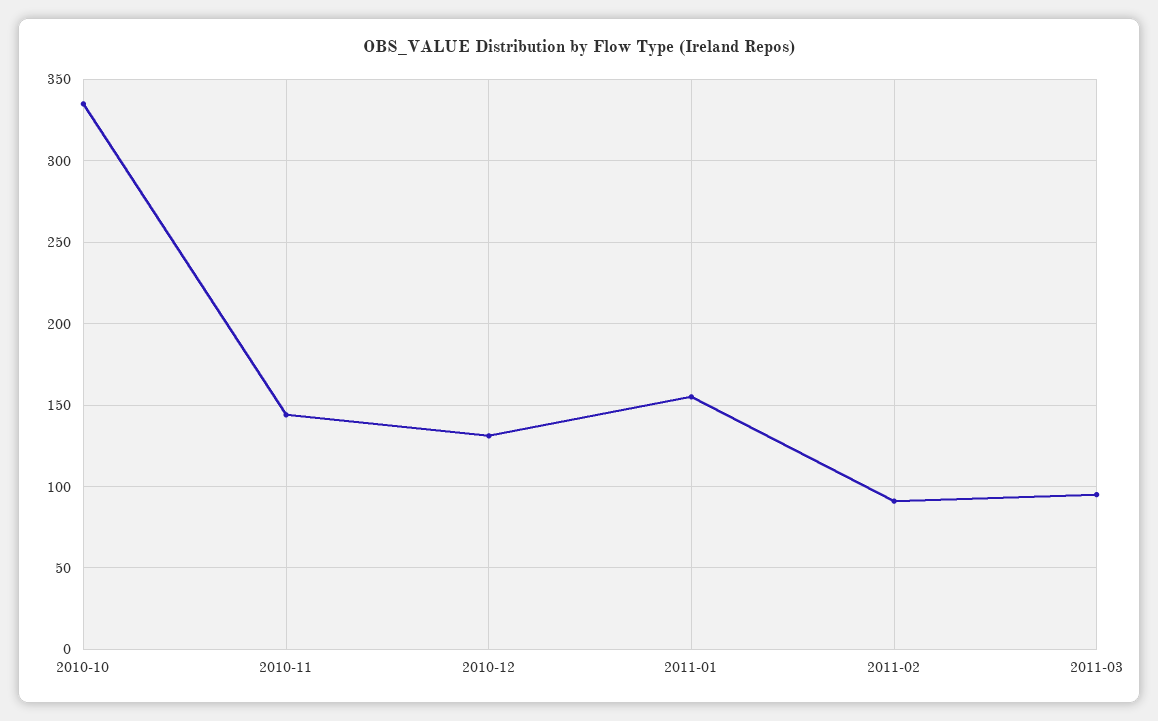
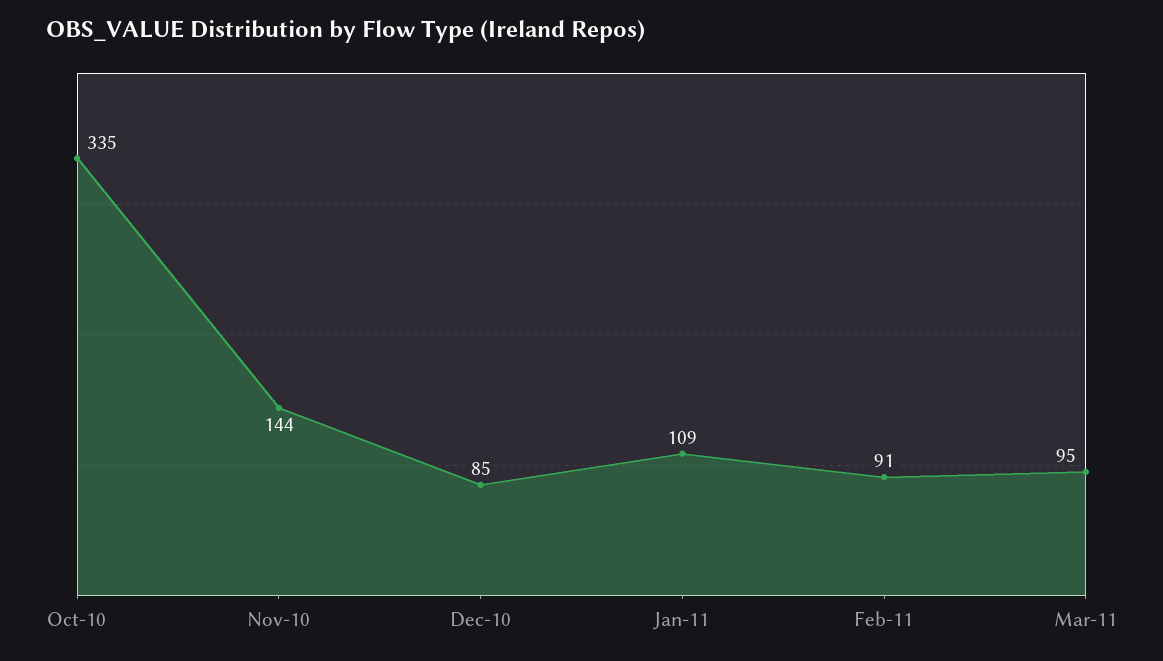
  {
    "2010-10": 335,
    "2010-11": 144,
-   "2010-12": 130,
+   "2010-12": 85,
-   "2011-01": 155,
+   "2011-01": 109,
    "2011-02": 91,
    "2011-03": 95
  }

